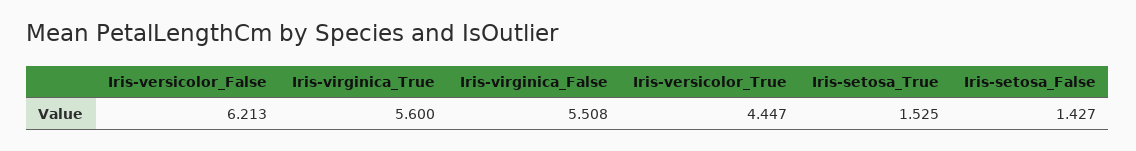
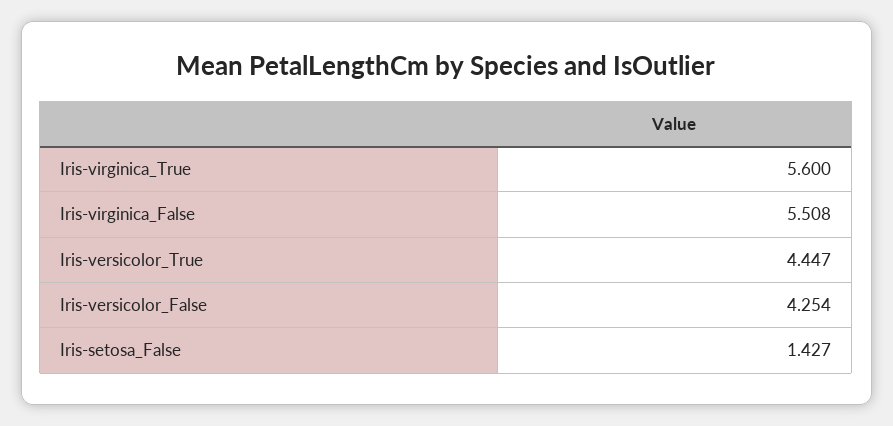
  {
-   "Iris-versicolor_False": 6.213,
+   "Iris-versicolor_False": 4.254,
    "Iris-virginica_True": 5.6,
    "Iris-virginica_False": 5.508,
    "Iris-versicolor_True": 4.447,
-   "Iris-setosa_True": 1.525,
    "Iris-setosa_False": 1.427
  }

